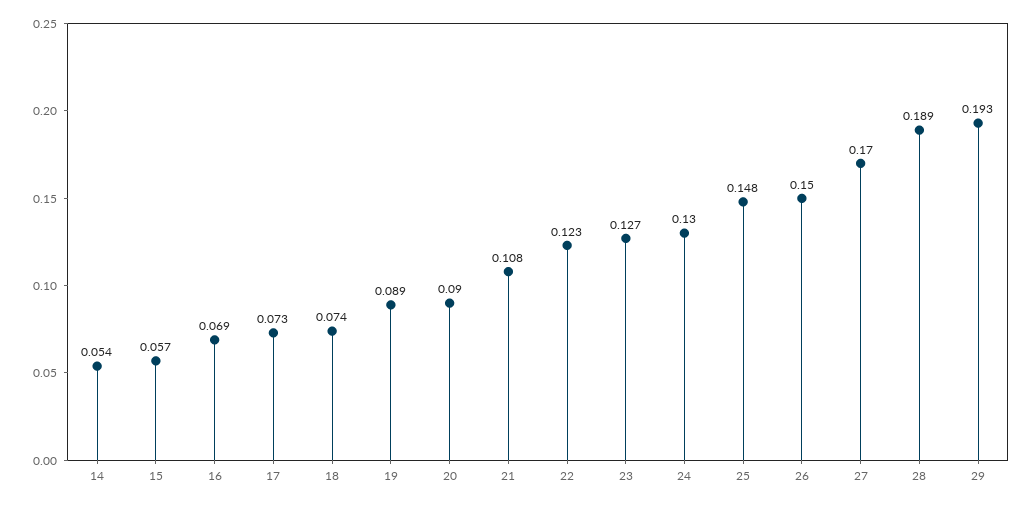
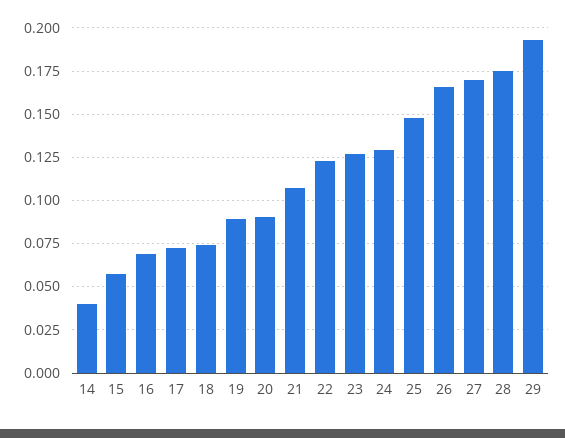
  {
-   "14": 0.054,
+   "14": 0.04,
    "15": 0.057,
    "16": 0.069,
    "17": 0.073,
    "18": 0.074,
    "19": 0.089,
    "20": 0.09,
    "21": 0.108,
    "22": 0.123,
    "23": 0.127,
    "24": 0.13,
    "25": 0.148,
-   "26": 0.15,
+   "26": 0.165,
    "27": 0.17,
-   "28": 0.189,
+   "28": 0.175,
    "29": 0.193
  }

